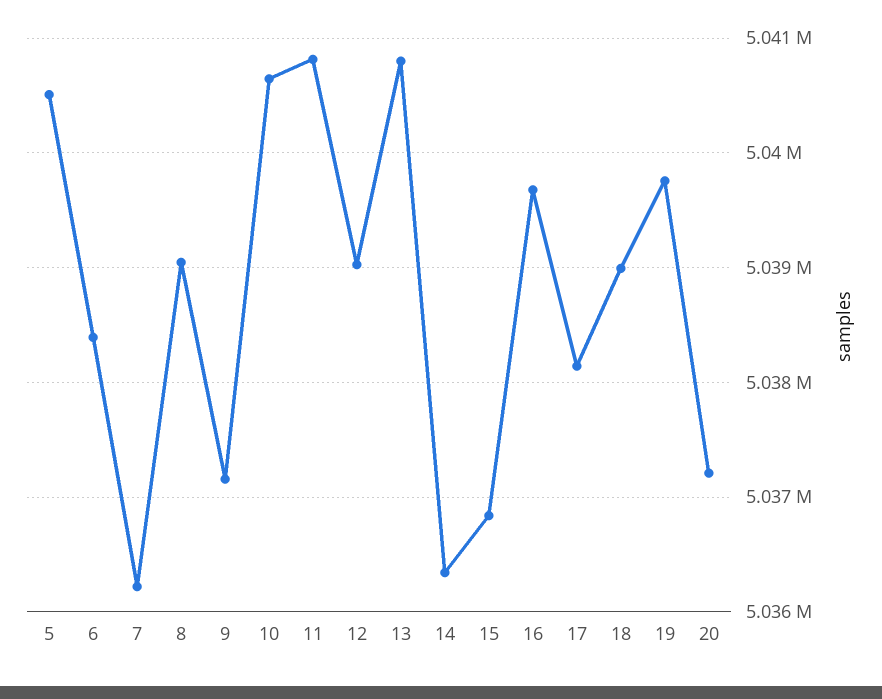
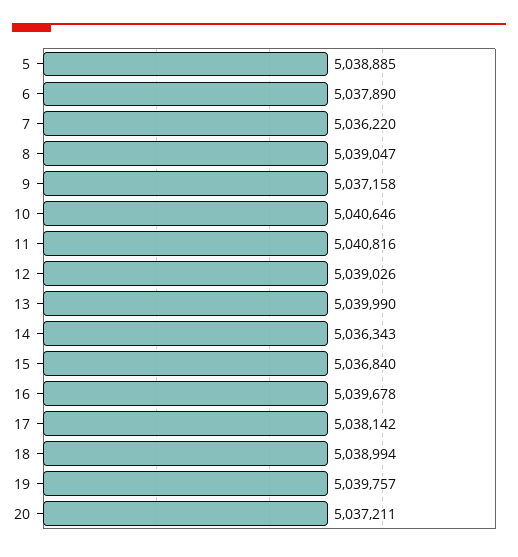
  {
-   "5": 5040500,
+   "5": 5038885,
-   "6": 5038400,
+   "6": 5037890,
    "7": 5036220,
    "8": 5039047,
    "9": 5037158,
    "10": 5040646,
    "11": 5040816,
    "12": 5039026,
-   "13": 5040800,
+   "13": 5039990,
    "14": 5036343,
    "15": 5036840,
    "16": 5039678,
    "17": 5038142,
    "18": 5038994,
    "19": 5039757,
    "20": 5037211
  }

